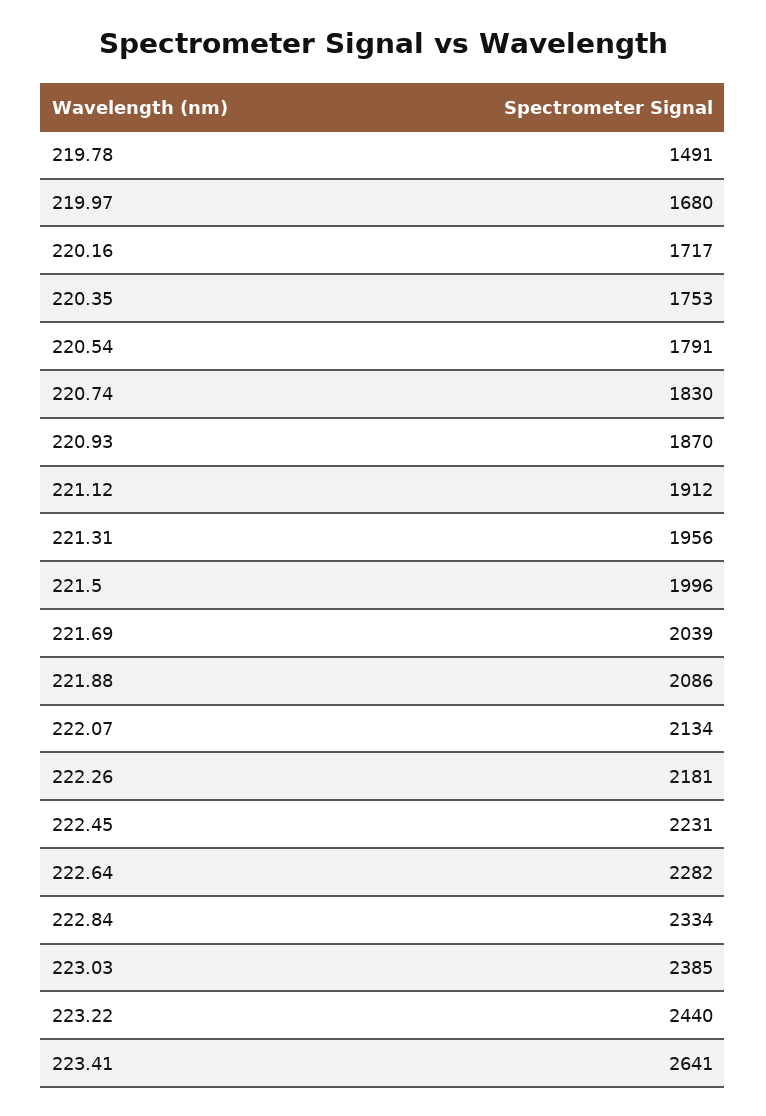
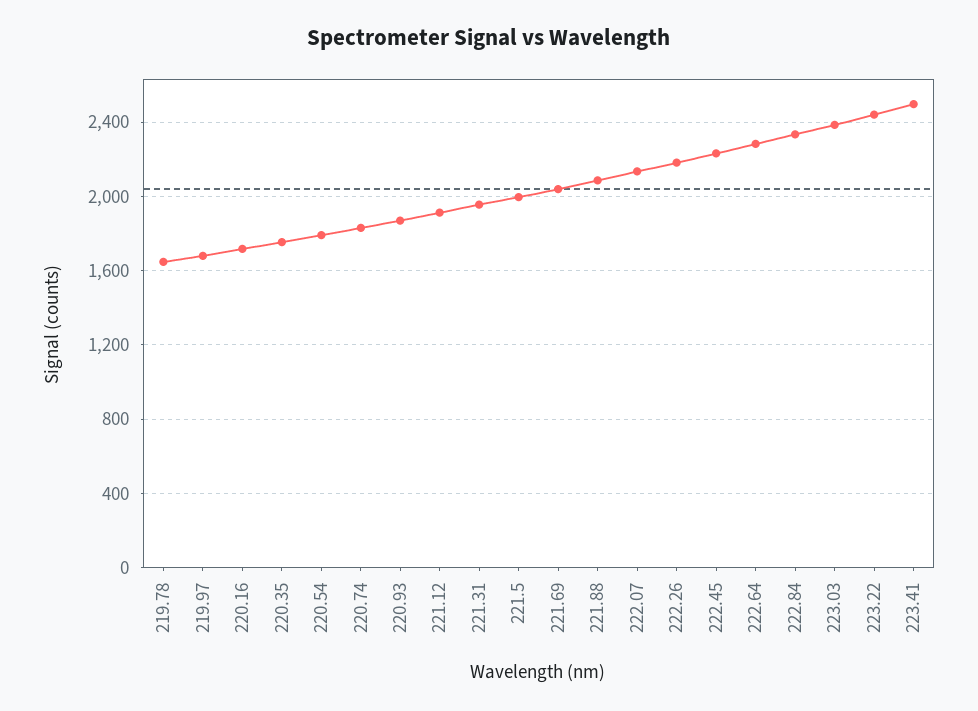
  {
-   "219.78": 1491,
+   "219.78": 1650,
    "219.97": 1680,
    "220.16": 1717,
    "220.35": 1753,
    "220.54": 1791,
    "220.74": 1830,
    "220.93": 1870,
    "221.12": 1912,
    "221.31": 1956,
    "221.5": 1996,
    "221.69": 2039,
    "221.88": 2086,
    "222.07": 2134,
    "222.26": 2181,
    "222.45": 2231,
    "222.64": 2282,
    "222.84": 2334,
    "223.03": 2385,
    "223.22": 2440,
-   "223.41": 2641
+   "223.41": 2500
  }

